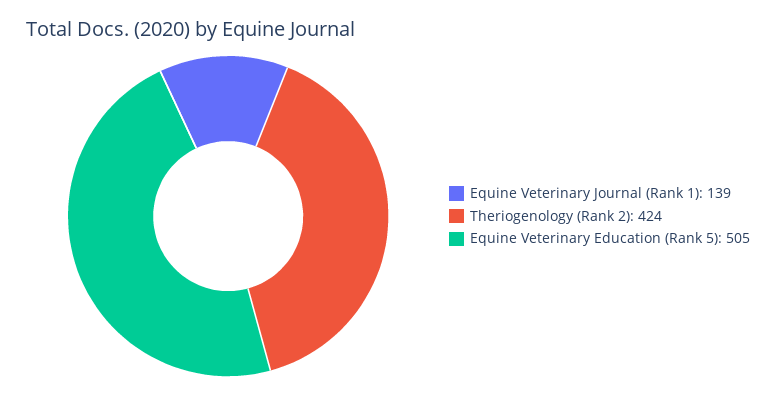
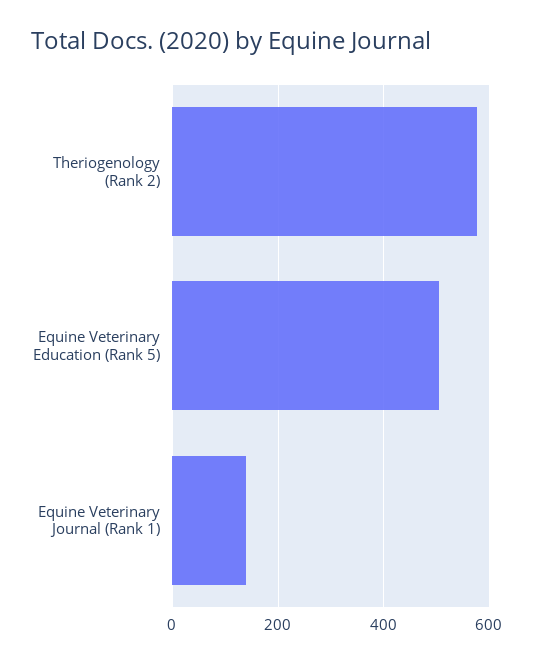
  {
    "Equine Veterinary Journal (Rank 1)": 139,
-   "Theriogenology (Rank 2)": 424,
+   "Theriogenology (Rank 2)": 580,
    "Equine Veterinary Education (Rank 5)": 505
  }

